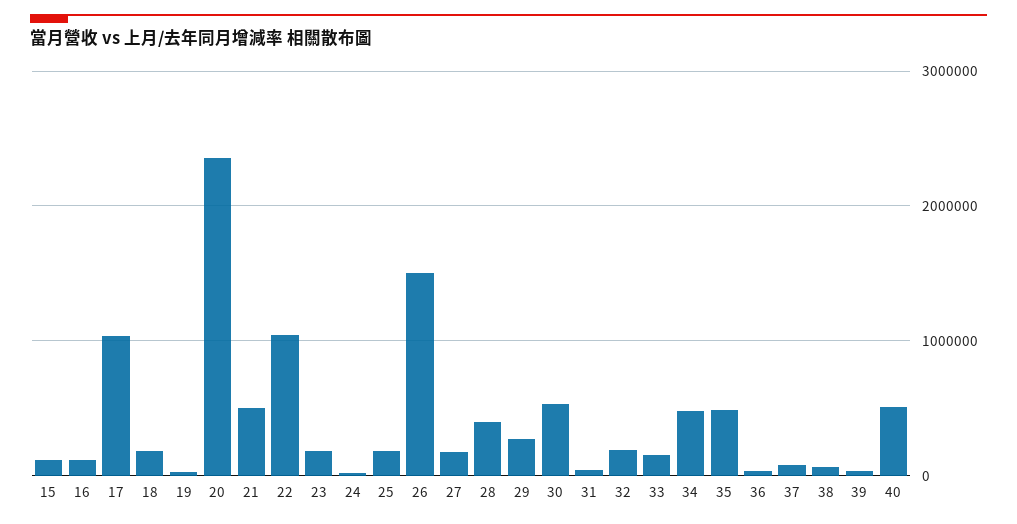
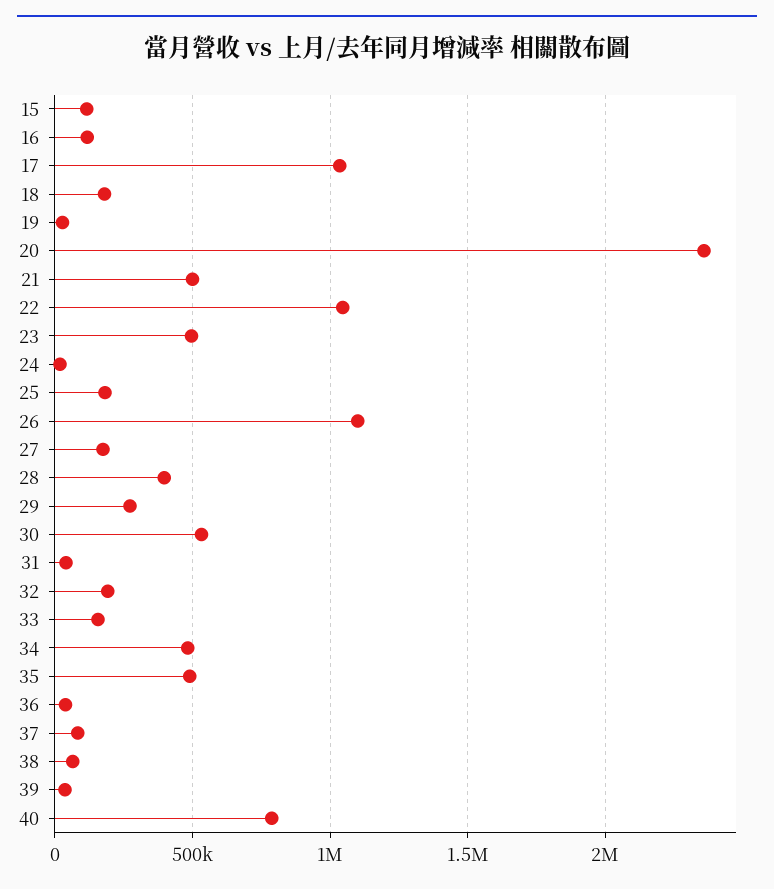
  {
    "15": 100000,
    "16": 100000,
    "17": 1050000,
    "18": 200000,
    "19": 50000,
    "20": 2350000,
    "21": 500000,
    "22": 1050000,
-   "23": 200000,
+   "23": 500000,
    "24": 0,
    "25": 200000,
-   "26": 1500000,
+   "26": 1100000,
    "27": 150000,
    "28": 400000,
    "29": 250000,
    "30": 550000,
    "31": 50000,
    "32": 200000,
    "33": 150000,
    "34": 500000,
    "35": 500000,
    "36": 50000,
    "37": 100000,
    "38": 50000,
    "39": 50000,
-   "40": 500000
+   "40": 800000
  }

